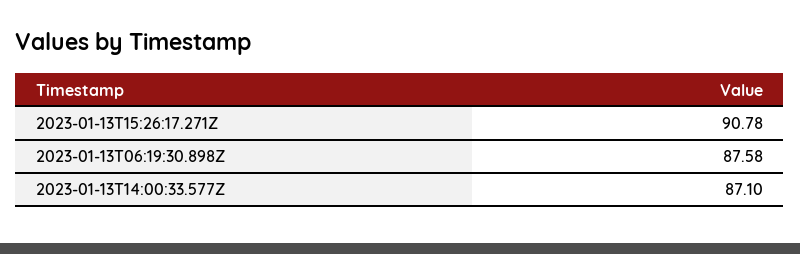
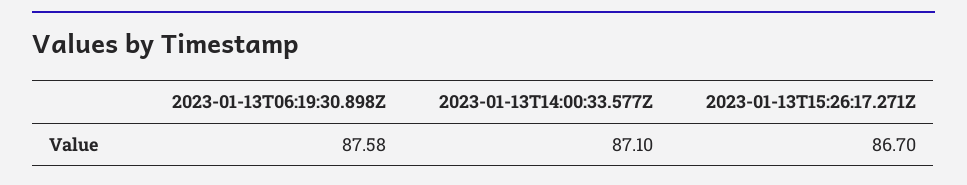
  {
-   "2023-01-13T15:26:17.271Z": 90.78,
+   "2023-01-13T15:26:17.271Z": 86.7,
    "2023-01-13T06:19:30.898Z": 87.58,
    "2023-01-13T14:00:33.577Z": 87.1
  }

